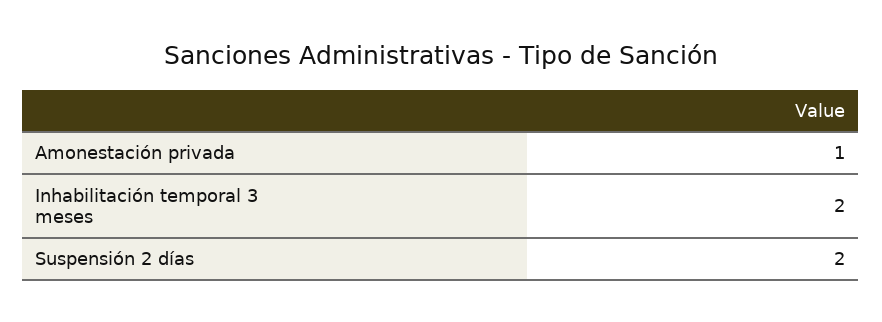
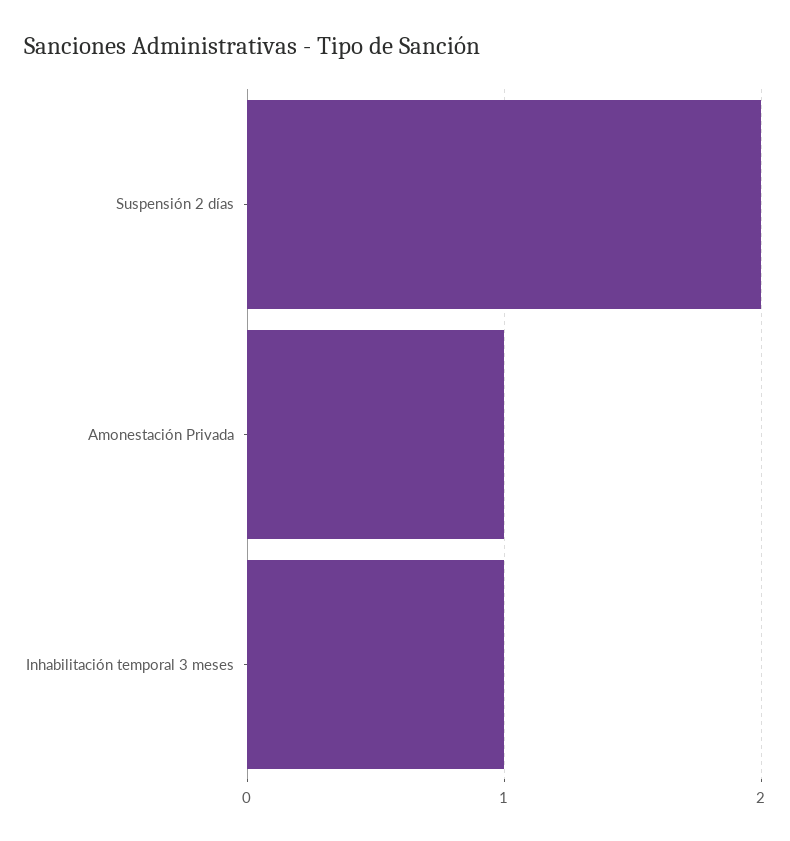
  {
    "Amonestación privada": 1,
-   "Inhabilitación temporal 3 meses": 2,
+   "Inhabilitación temporal 3 meses": 1,
    "Suspensión 2 días": 2
  }

